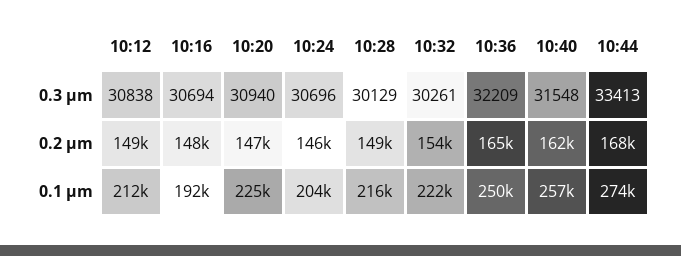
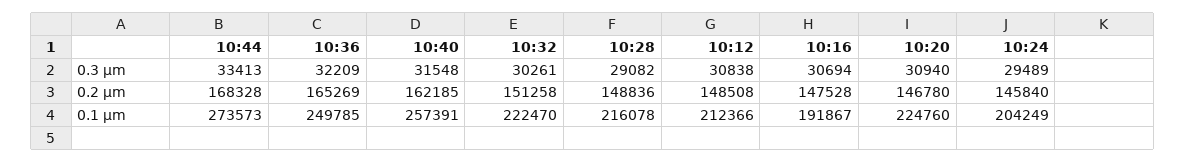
  {
    "10:12": {
      "0.3 µm": 30838,
      "0.2 µm": 148508,
      "0.1 µm": 212366
    },
    "10:16": {
      "0.3 µm": 30694,
      "0.2 µm": 147528,
      "0.1 µm": 191867
    },
    "10:20": {
      "0.3 µm": 30940,
      "0.2 µm": 146780,
      "0.1 µm": 224760
    },
    "10:24": {
-     "0.3 µm": 30696,
+     "0.3 µm": 29489,
      "0.2 µm": 145840,
      "0.1 µm": 204249
    },
    "10:28": {
-     "0.3 µm": 30129,
+     "0.3 µm": 29082,
      "0.2 µm": 148836,
      "0.1 µm": 216078
    },
    "10:32": {
      "0.3 µm": 30261,
-     "0.2 µm": 154000,
+     "0.2 µm": 151258,
      "0.1 µm": 222470
    },
    "10:36": {
      "0.3 µm": 32209,
      "0.2 µm": 165269,
      "0.1 µm": 249785
    },
    "10:40": {
      "0.3 µm": 31548,
      "0.2 µm": 162185,
      "0.1 µm": 257391
    },
    "10:44": {
      "0.3 µm": 33413,
      "0.2 µm": 168328,
      "0.1 µm": 273573
    }
  }

